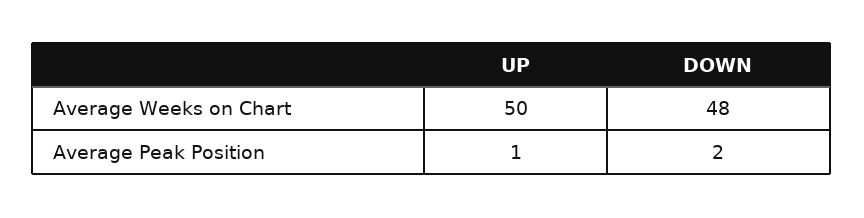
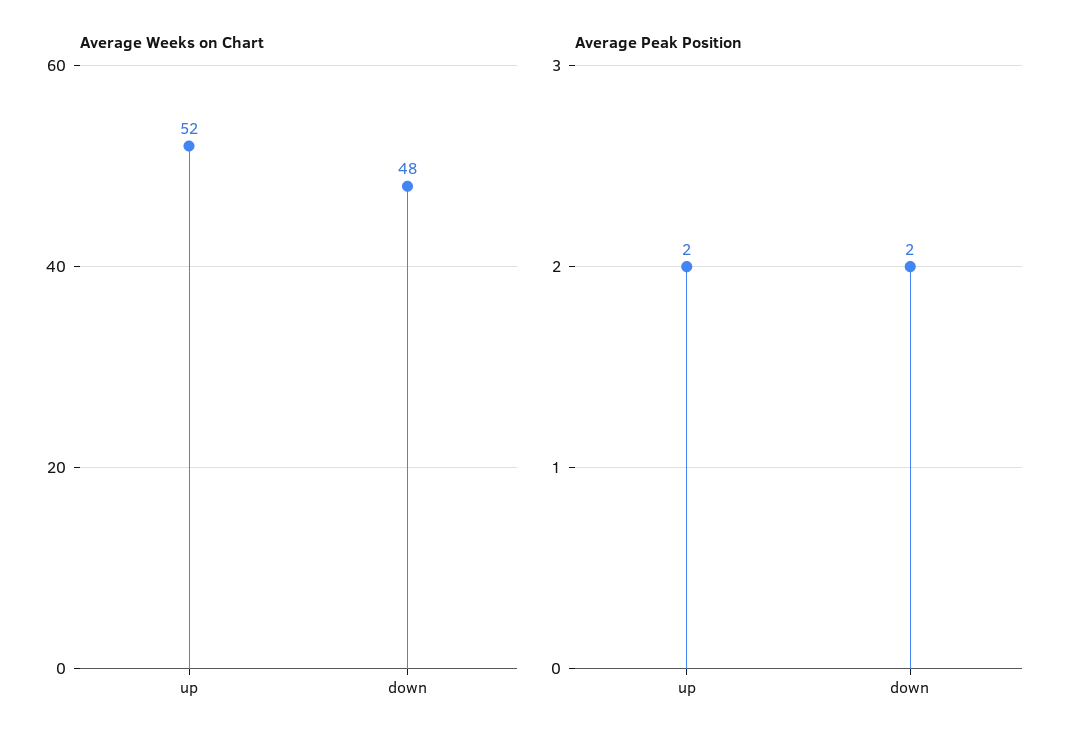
  {
    "Average Weeks on Chart": {
-     "UP": 50,
+     "UP": 52,
      "DOWN": 48
    },
    "Average Peak Position": {
-     "UP": 1,
+     "UP": 2,
      "DOWN": 2
    }
  }

